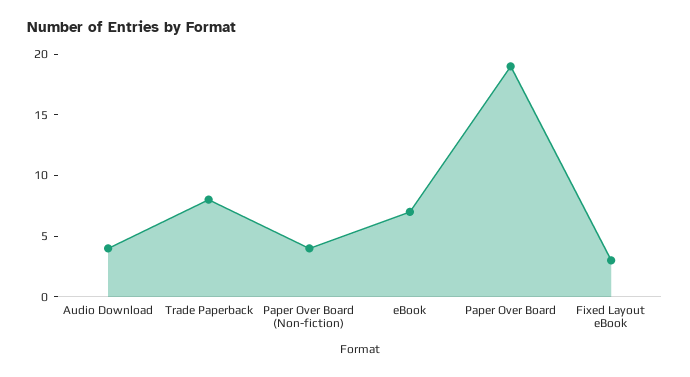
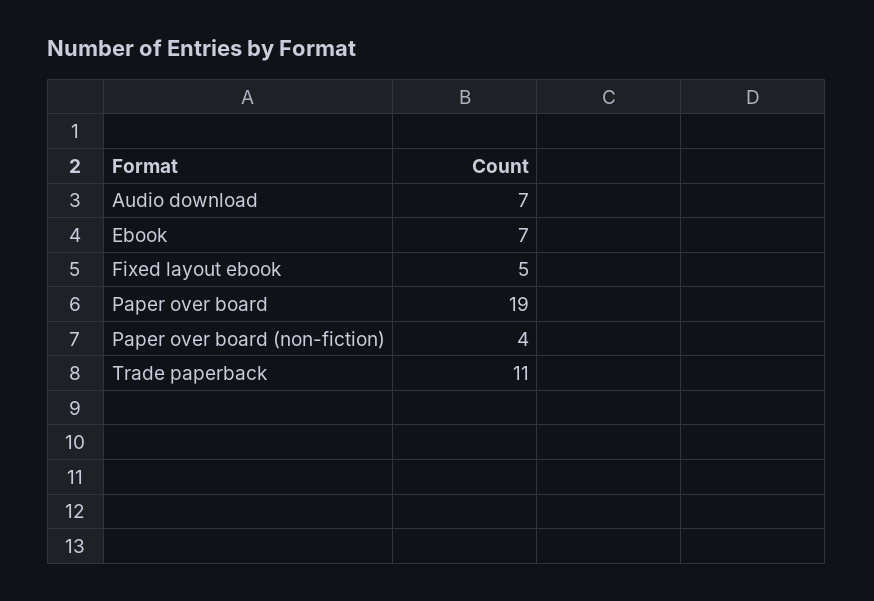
  {
-   "Audio Download": 4,
+   "Audio Download": 7,
-   "Trade Paperback": 8,
+   "Trade Paperback": 11,
    "Paper Over Board (Non-fiction)": 4,
    "eBook": 7,
    "Paper Over Board": 19,
-   "Fixed Layout eBook": 3
+   "Fixed Layout eBook": 5
  }

